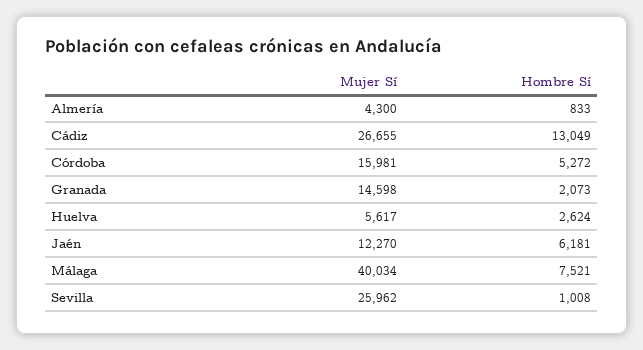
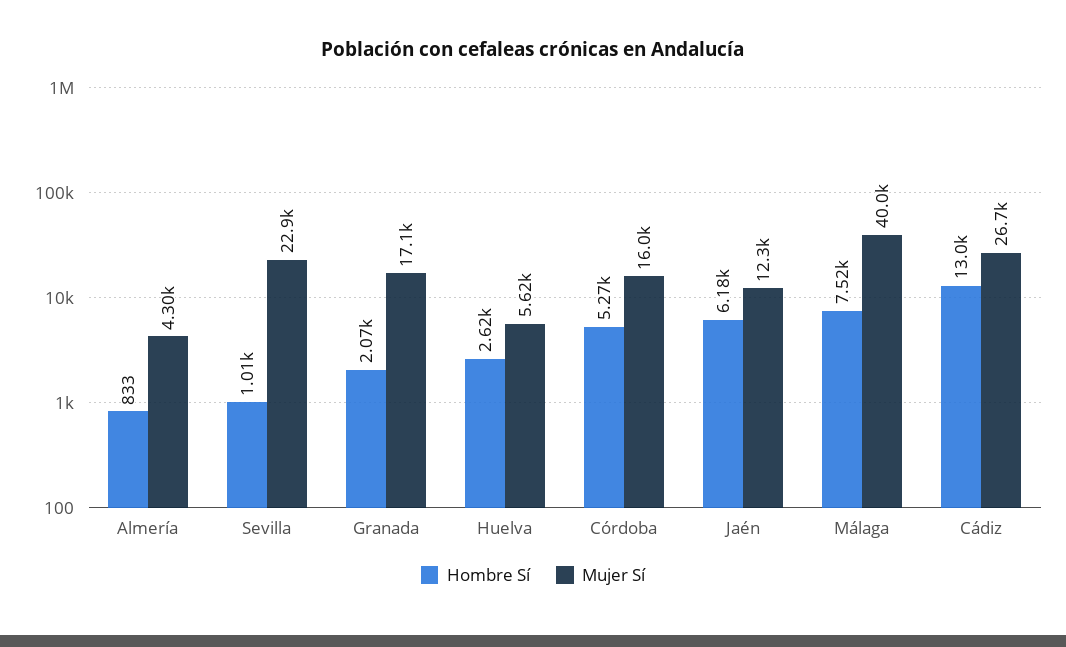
  {
    "Mujer Sí": {
      "Almería": 4300,
      "Cádiz": 26655,
      "Córdoba": 15981,
-     "Granada": 14598,
+     "Granada": 17100,
      "Huelva": 5617,
      "Jaén": 12270,
      "Málaga": 40034,
-     "Sevilla": 25962
+     "Sevilla": 22900
    },
    "Hombre Sí": {
      "Almería": 833,
      "Cádiz": 13049,
      "Córdoba": 5272,
      "Granada": 2073,
      "Huelva": 2624,
      "Jaén": 6181,
      "Málaga": 7521,
      "Sevilla": 1008
    }
  }

